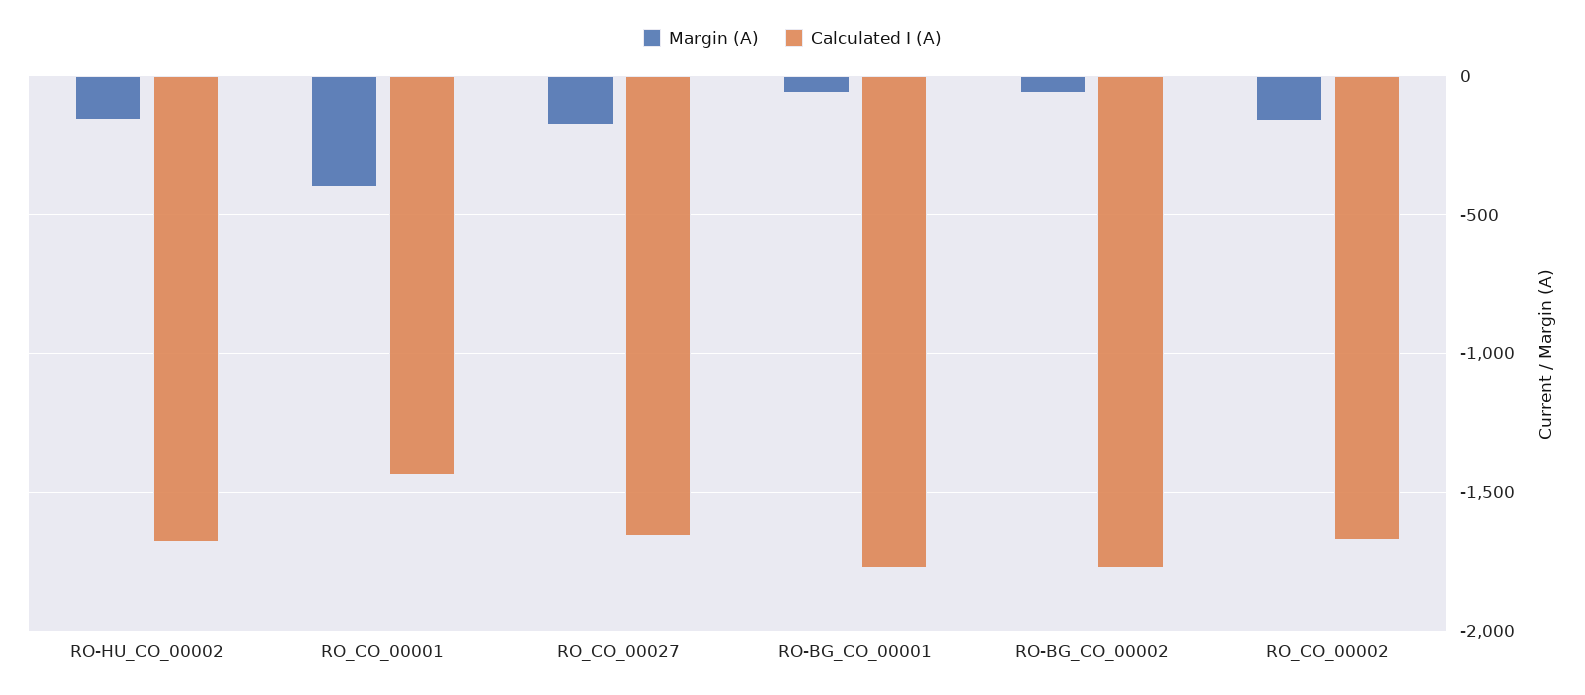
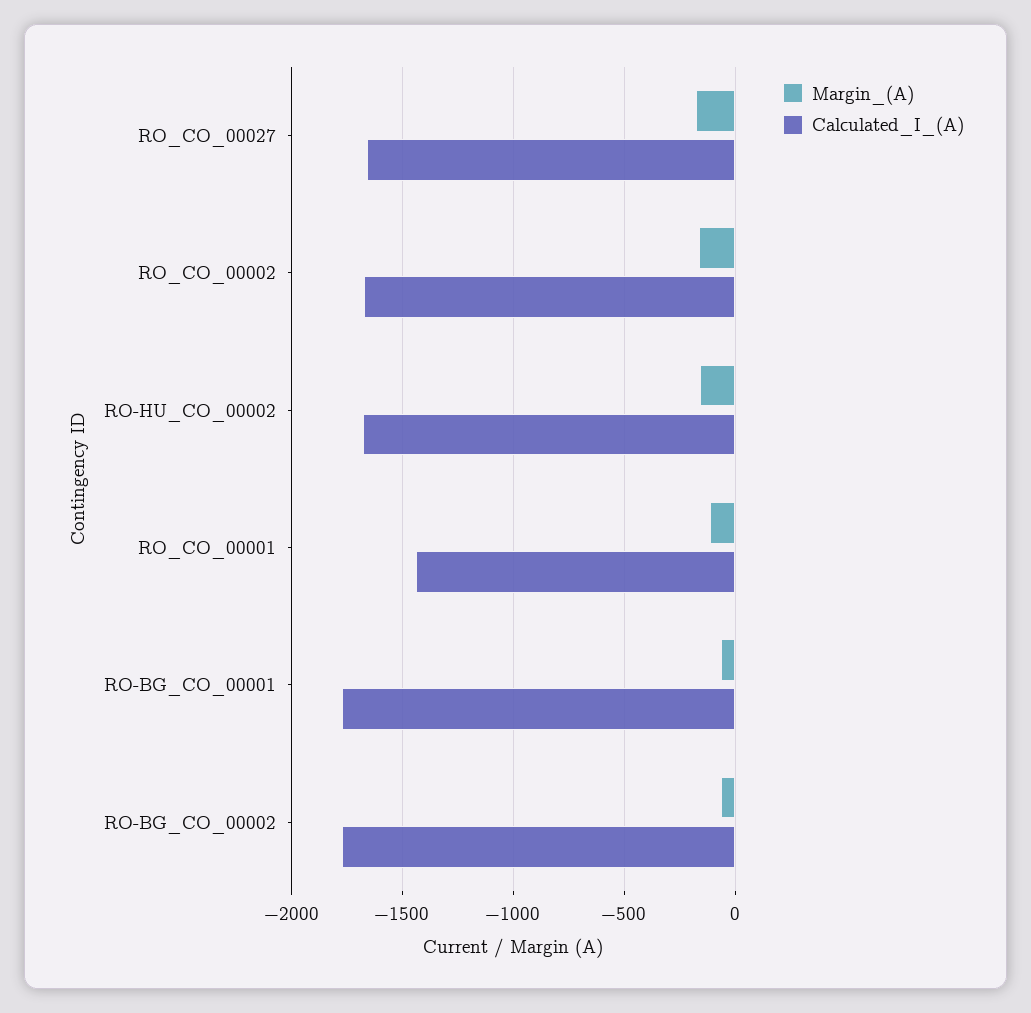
  {
    "Margin (A)": {
      "RO-HU_CO_00002": -150,
-     "RO_CO_00001": -400,
+     "RO_CO_00001": -100,
      "RO_CO_00027": -200,
      "RO-BG_CO_00001": -50,
      "RO-BG_CO_00002": -50,
      "RO_CO_00002": -150
    },
    "Calculated I (A)": {
      "RO-HU_CO_00002": -1700,
      "RO_CO_00001": -1450,
      "RO_CO_00027": -1650,
      "RO-BG_CO_00001": -1750,
      "RO-BG_CO_00002": -1750,
      "RO_CO_00002": -1650
    }
  }

